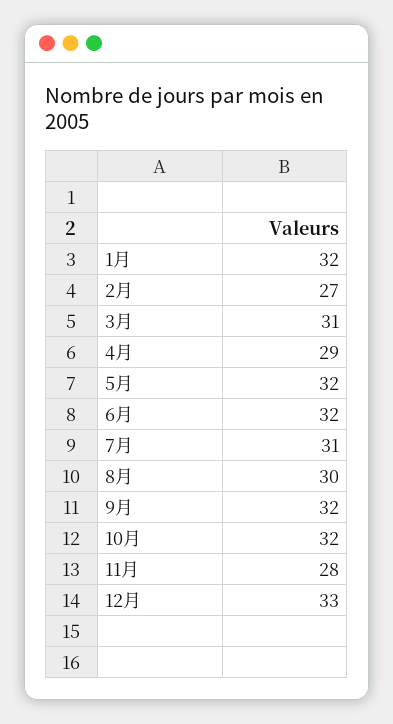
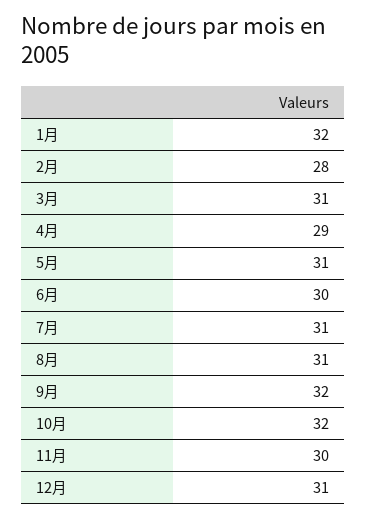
  {
    "1月": 32,
-   "2月": 27,
+   "2月": 28,
    "3月": 31,
    "4月": 29,
-   "5月": 32,
+   "5月": 31,
-   "6月": 32,
+   "6月": 30,
    "7月": 31,
-   "8月": 30,
+   "8月": 31,
    "9月": 32,
    "10月": 32,
-   "11月": 28,
+   "11月": 30,
-   "12月": 33
+   "12月": 31
  }

